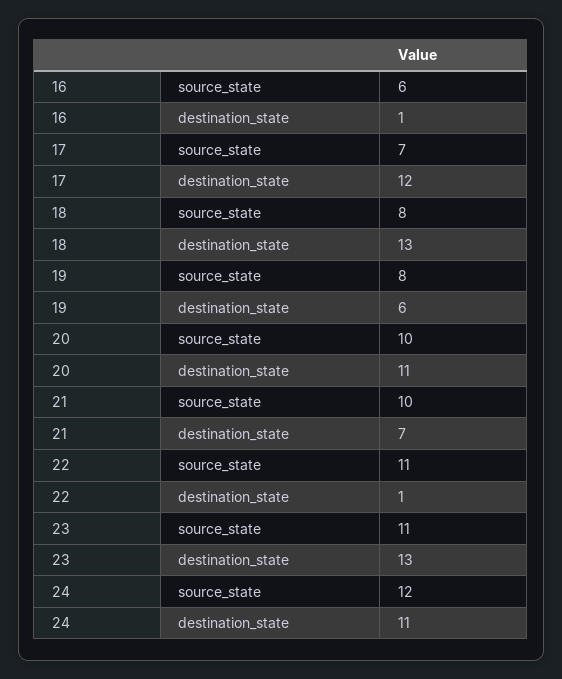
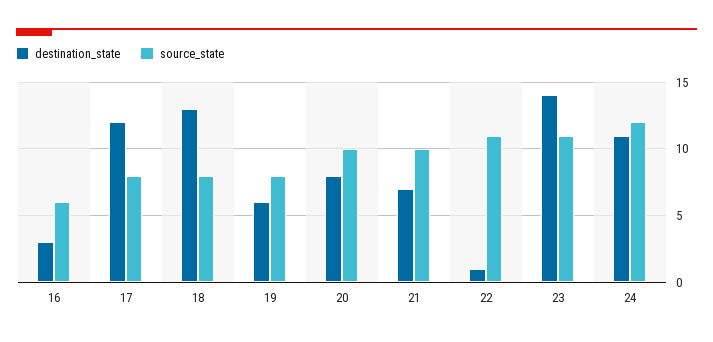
  {
    "source_state": {
      "16": 6,
-     "17": 7,
+     "17": 8,
      "18": 8,
      "19": 8,
      "20": 10,
      "21": 10,
      "22": 11,
      "23": 11,
      "24": 12
    },
    "destination_state": {
-     "16": 1,
+     "16": 3,
      "17": 12,
      "18": 13,
      "19": 6,
-     "20": 11,
+     "20": 8,
      "21": 7,
      "22": 1,
-     "23": 13,
+     "23": 14,
      "24": 11
    }
  }

